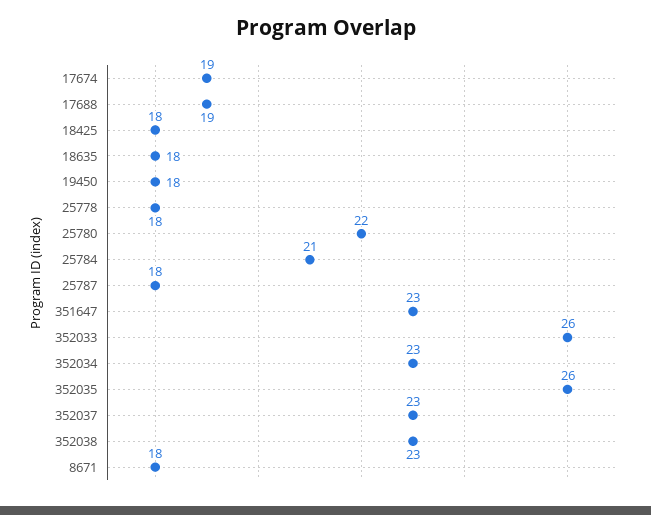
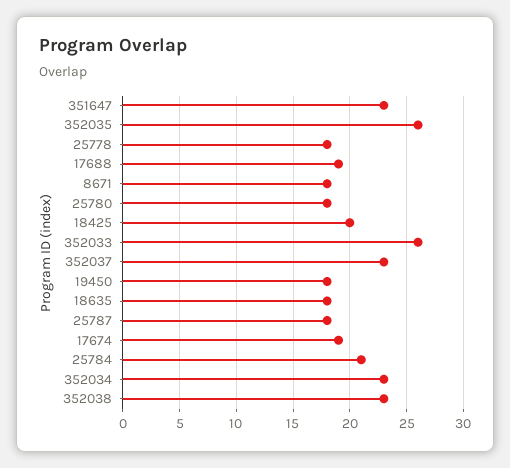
  {
    "17674": 19,
    "17688": 19,
-   "18425": 18,
+   "18425": 20,
    "18635": 18,
    "19450": 18,
    "25778": 18,
-   "25780": 22,
+   "25780": 18,
    "25784": 21,
    "25787": 18,
    "351647": 23,
    "352033": 26,
    "352034": 23,
    "352035": 26,
    "352037": 23,
    "352038": 23,
    "8671": 18
  }

